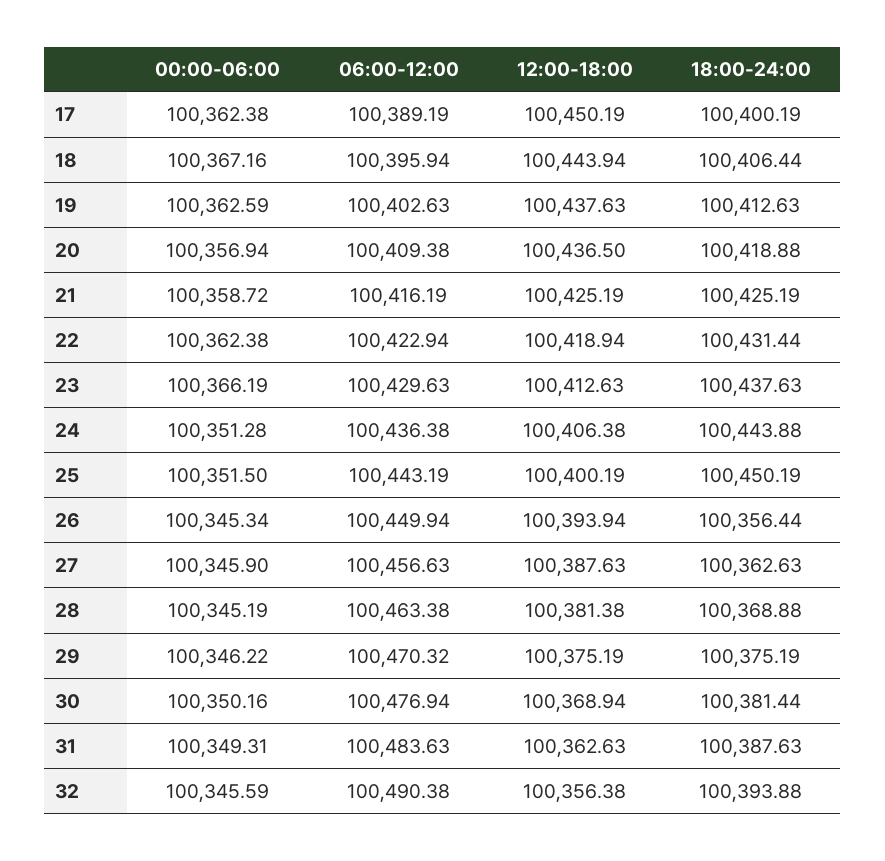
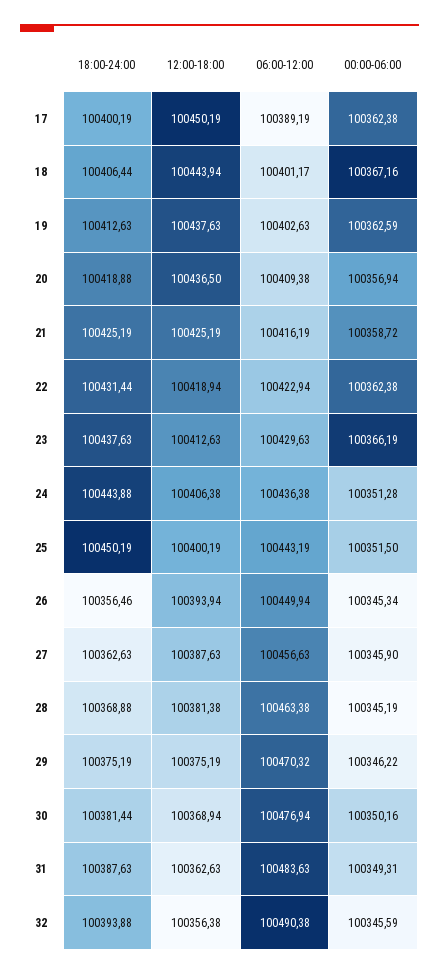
  {
    "00:00-06:00": {
      "17": 100362.38,
      "18": 100367.16,
      "19": 100362.59,
      "20": 100356.94,
      "21": 100358.72,
      "22": 100362.38,
      "23": 100366.19,
      "24": 100351.28,
      "25": 100351.5,
      "26": 100345.34,
      "27": 100345.9,
      "28": 100345.19,
      "29": 100346.22,
      "30": 100350.16,
      "31": 100349.31,
      "32": 100345.59
    },
    "06:00-12:00": {
      "17": 100389.19,
-     "18": 100395.94,
+     "18": 100401.17,
      "19": 100402.63,
      "20": 100409.38,
      "21": 100416.19,
      "22": 100422.94,
      "23": 100429.63,
      "24": 100436.38,
      "25": 100443.19,
      "26": 100449.94,
      "27": 100456.63,
      "28": 100463.38,
      "29": 100470.32,
      "30": 100476.94,
      "31": 100483.63,
      "32": 100490.38
    },
    "12:00-18:00": {
      "17": 100450.19,
      "18": 100443.94,
      "19": 100437.63,
      "20": 100436.5,
      "21": 100425.19,
      "22": 100418.94,
      "23": 100412.63,
      "24": 100406.38,
      "25": 100400.19,
      "26": 100393.94,
      "27": 100387.63,
      "28": 100381.38,
      "29": 100375.19,
      "30": 100368.94,
      "31": 100362.63,
      "32": 100356.38
    },
    "18:00-24:00": {
      "17": 100400.19,
      "18": 100406.44,
      "19": 100412.63,
      "20": 100418.88,
      "21": 100425.19,
      "22": 100431.44,
      "23": 100437.63,
      "24": 100443.88,
      "25": 100450.19,
-     "26": 100356.44,
+     "26": 100356.46,
      "27": 100362.63,
      "28": 100368.88,
      "29": 100375.19,
      "30": 100381.44,
      "31": 100387.63,
      "32": 100393.88
    }
  }

